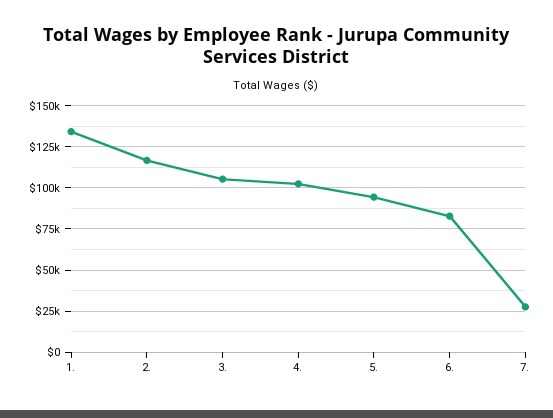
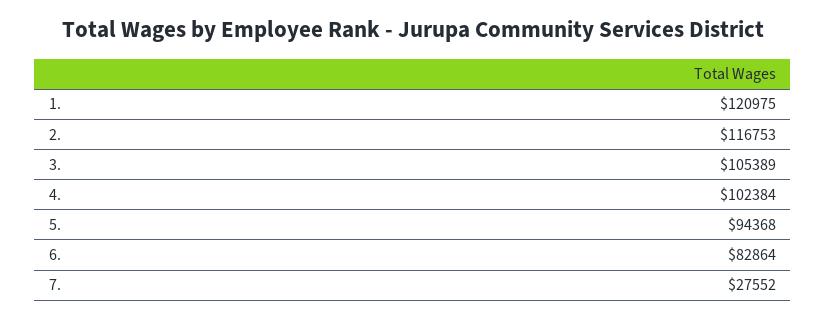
  {
-   "1.": 135000,
+   "1.": 120975,
    "2.": 116753,
    "3.": 105389,
    "4.": 102384,
    "5.": 94368,
    "6.": 82864,
    "7.": 27552
  }

